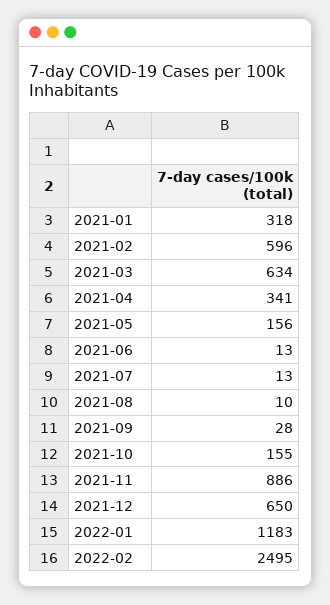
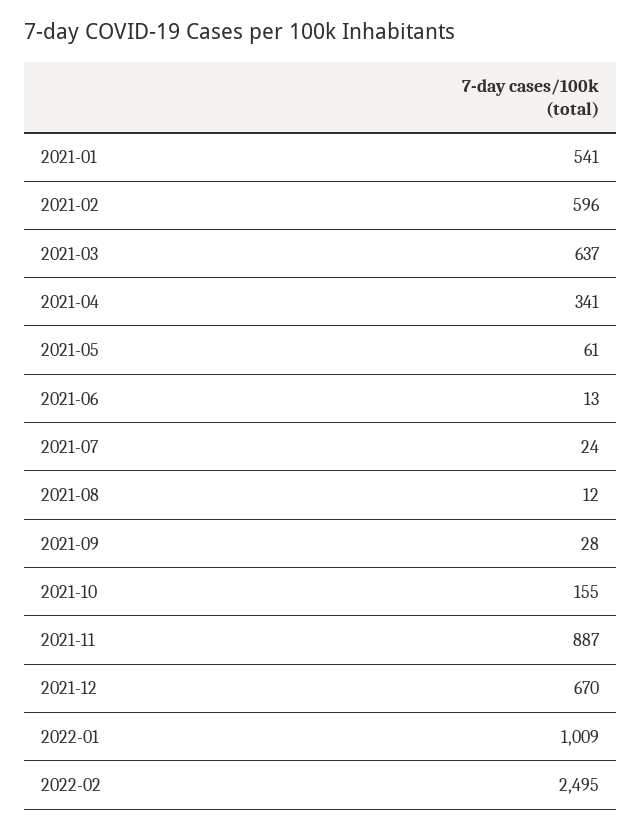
  {
-   "2021-01": 318,
+   "2021-01": 541,
    "2021-02": 596,
-   "2021-03": 634,
+   "2021-03": 637,
    "2021-04": 341,
-   "2021-05": 156,
+   "2021-05": 61,
    "2021-06": 13,
-   "2021-07": 13,
+   "2021-07": 24,
-   "2021-08": 10,
+   "2021-08": 12,
    "2021-09": 28,
    "2021-10": 155,
-   "2021-11": 886,
+   "2021-11": 887,
-   "2021-12": 650,
+   "2021-12": 670,
-   "2022-01": 1183,
+   "2022-01": 1009,
    "2022-02": 2495
  }

